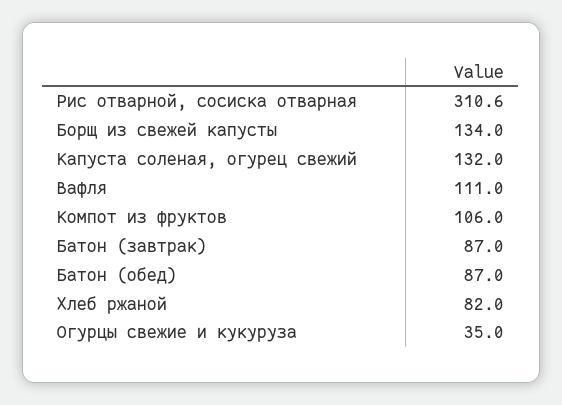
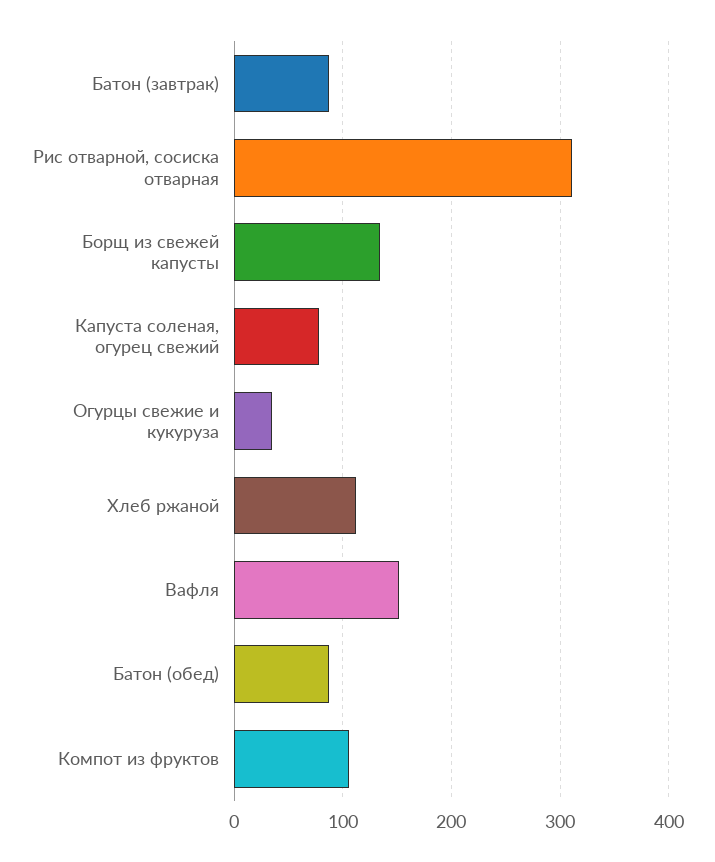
  {
    "Рис отварной, сосиска отварная": 310.6,
    "Борщ из свежей капусты": 134,
-   "Капуста соленая, огурец свежий": 132,
+   "Капуста соленая, огурец свежий": 80,
-   "Вафля": 111,
+   "Вафля": 150,
    "Компот из фруктов": 106,
    "Батон (завтрак)": 87,
    "Батон (обед)": 87,
-   "Хлеб ржаной": 82,
+   "Хлеб ржаной": 110,
    "Огурцы свежие и кукуруза": 35
  }

